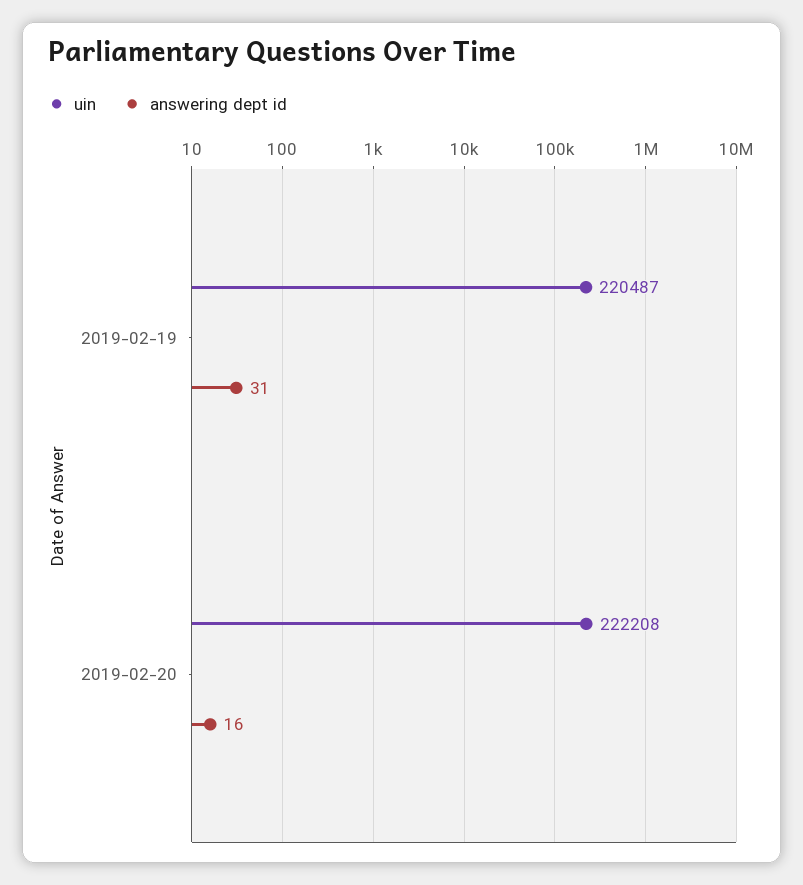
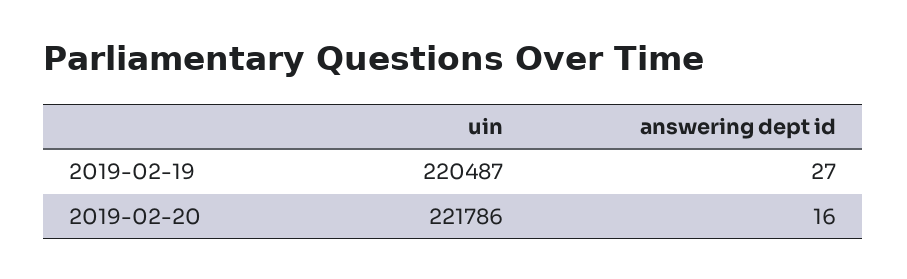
  {
    "uin": {
      "2019-02-19": 220487,
-     "2019-02-20": 222208
+     "2019-02-20": 221786
    },
    "answering dept id": {
-     "2019-02-19": 31,
+     "2019-02-19": 27,
      "2019-02-20": 16
    }
  }

